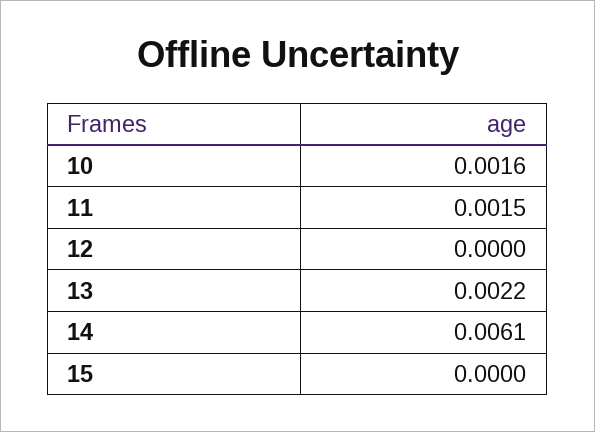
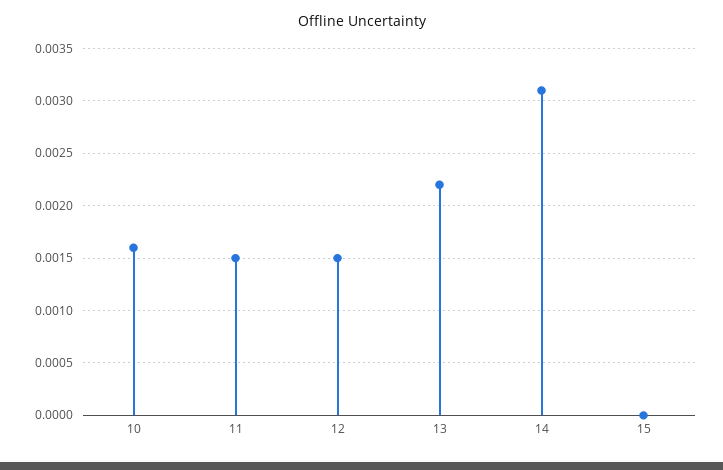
  {
    "10": 0.0016,
    "11": 0.0015,
-   "12": 0,
+   "12": 0.0015,
    "13": 0.0022,
-   "14": 0.0061,
+   "14": 0.0031,
    "15": 0
  }

